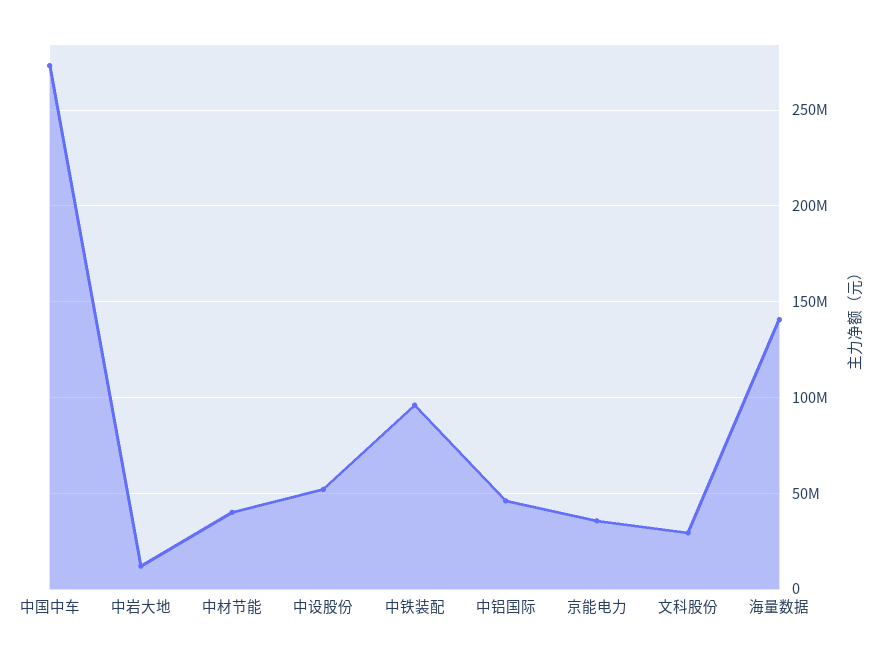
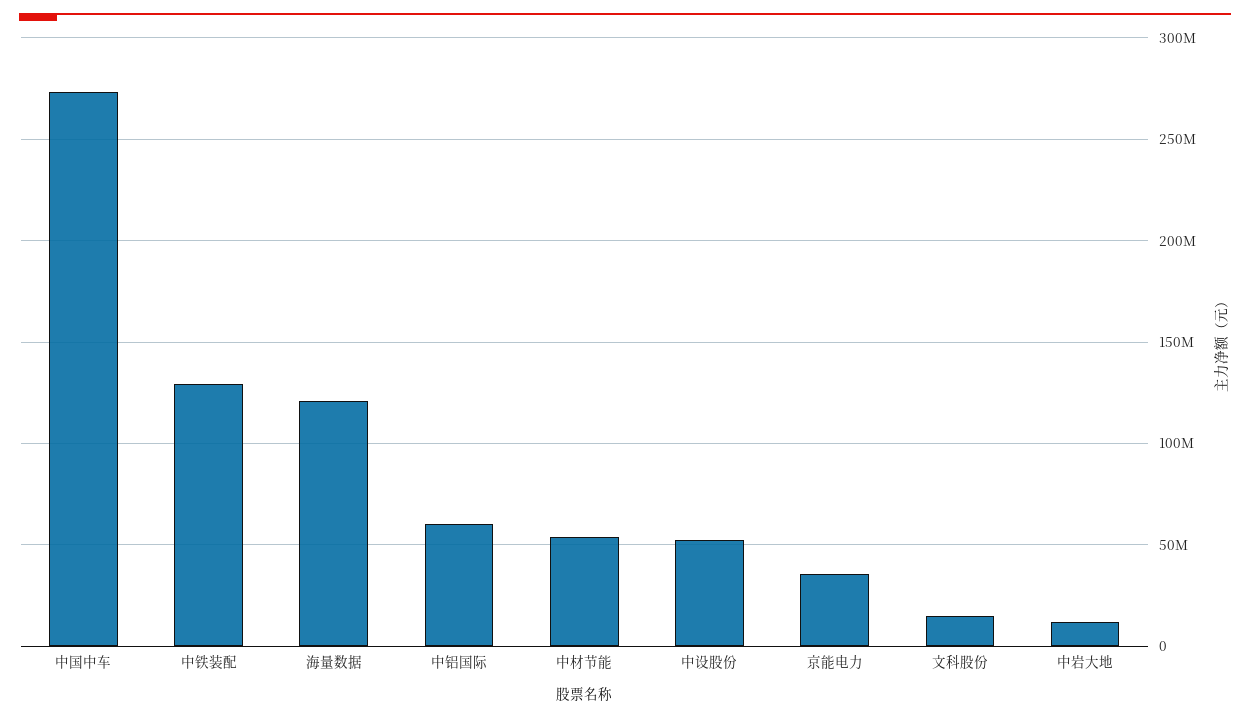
  {
    "中国中车": 275000000,
    "中岩大地": 10000000,
-   "中材节能": 40000000,
+   "中材节能": 55000000,
    "中设股份": 50000000,
-   "中铁装配": 95000000,
+   "中铁装配": 130000000,
-   "中铝国际": 45000000,
+   "中铝国际": 60000000,
    "京能电力": 35000000,
-   "文科股份": 30000000,
+   "文科股份": 15000000,
-   "海量数据": 140000000
+   "海量数据": 120000000
  }

